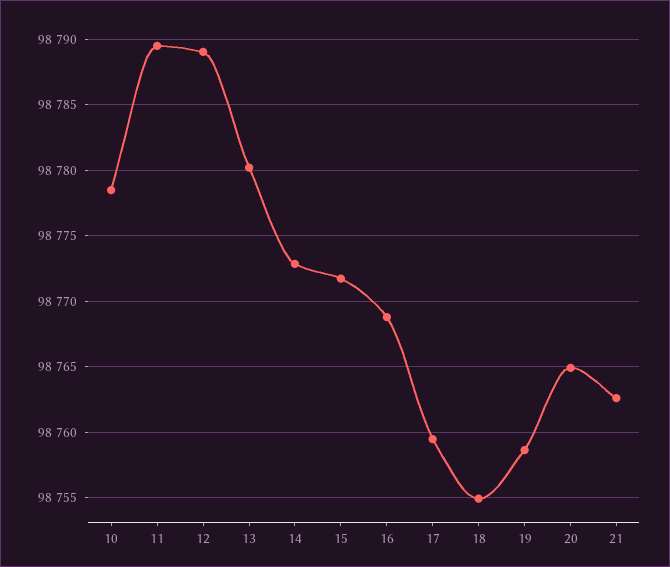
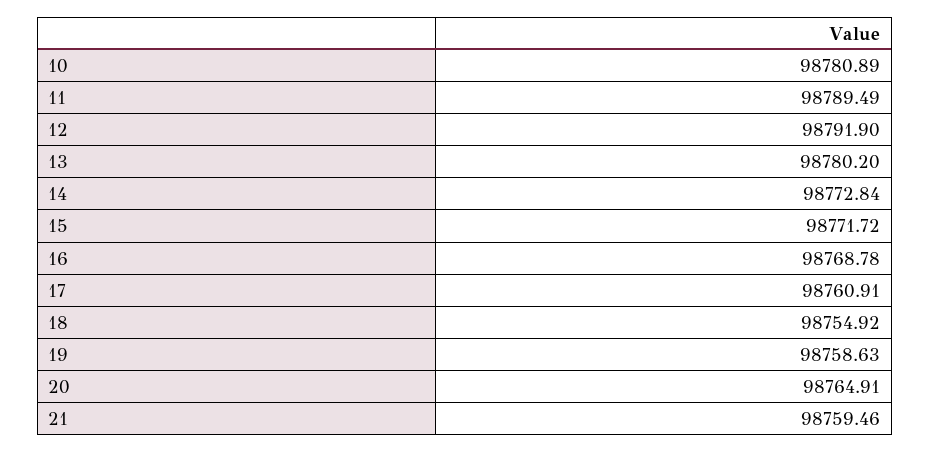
  {
-   "10": 98778.5,
+   "10": 98780.89,
    "11": 98789.49,
-   "12": 98789,
+   "12": 98791.9,
    "13": 98780.2,
    "14": 98772.84,
    "15": 98771.72,
    "16": 98768.78,
-   "17": 98759.5,
+   "17": 98760.91,
    "18": 98754.92,
    "19": 98758.63,
    "20": 98764.91,
-   "21": 98762.5
+   "21": 98759.46
  }

